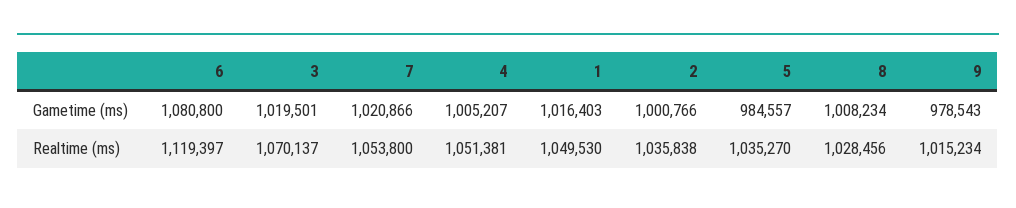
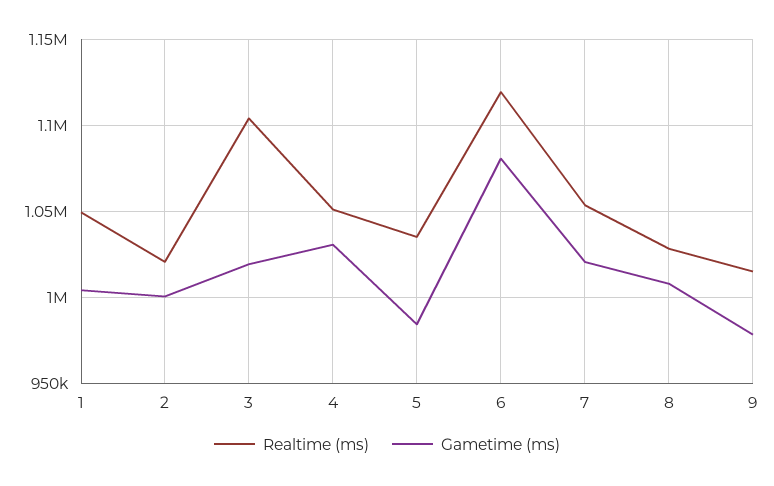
  {
    "Gametime (ms)": {
      "6": 1080800,
      "3": 1019501,
      "7": 1020866,
-     "4": 1005207,
+     "4": 1030000,
-     "1": 1016403,
+     "1": 1005000,
      "2": 1000766,
      "5": 984557,
      "8": 1008234,
      "9": 978543
    },
    "Realtime (ms)": {
      "6": 1119397,
-     "3": 1070137,
+     "3": 1105000,
      "7": 1053800,
      "4": 1051381,
      "1": 1049530,
-     "2": 1035838,
+     "2": 1020000,
      "5": 1035270,
      "8": 1028456,
      "9": 1015234
    }
  }

